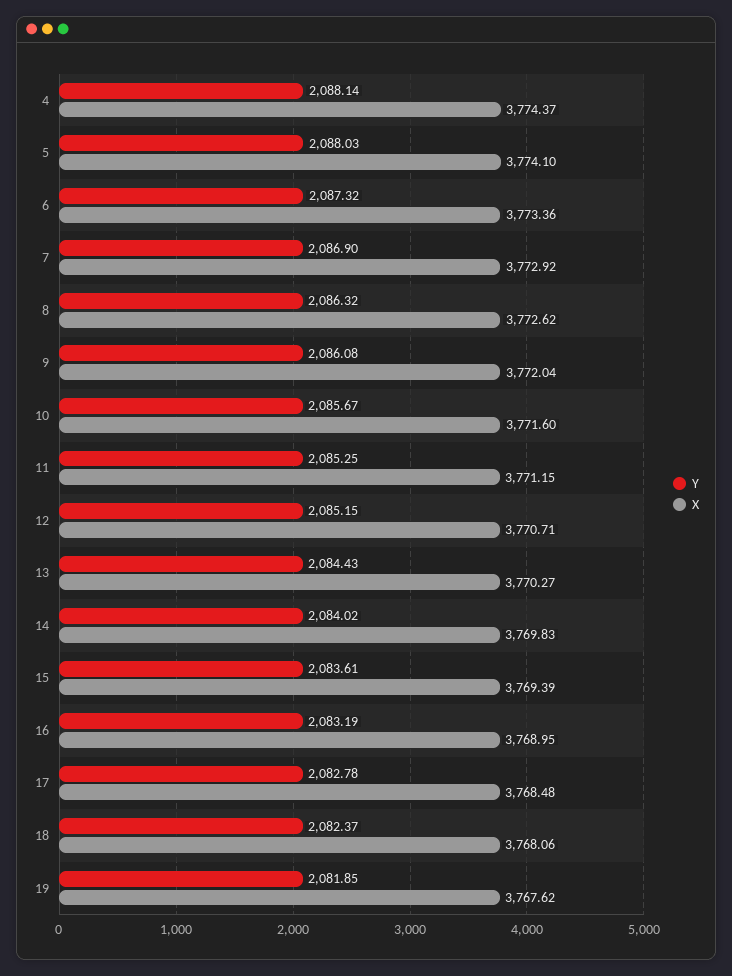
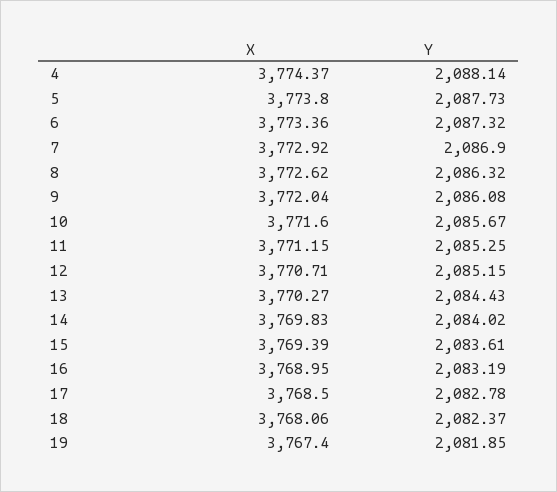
  {
    "Y": {
      "4": 2088.14,
-     "5": 2088.03,
+     "5": 2087.73,
      "6": 2087.32,
      "7": 2086.9,
      "8": 2086.32,
      "9": 2086.08,
      "10": 2085.67,
      "11": 2085.25,
      "12": 2085.15,
      "13": 2084.43,
      "14": 2084.02,
      "15": 2083.61,
      "16": 2083.19,
      "17": 2082.78,
      "18": 2082.37,
      "19": 2081.85
    },
    "X": {
      "4": 3774.37,
-     "5": 3774.1,
+     "5": 3773.8,
      "6": 3773.36,
      "7": 3772.92,
      "8": 3772.62,
      "9": 3772.04,
      "10": 3771.6,
      "11": 3771.15,
      "12": 3770.71,
      "13": 3770.27,
      "14": 3769.83,
      "15": 3769.39,
      "16": 3768.95,
-     "17": 3768.48,
+     "17": 3768.5,
      "18": 3768.06,
-     "19": 3767.62
+     "19": 3767.4
    }
  }

